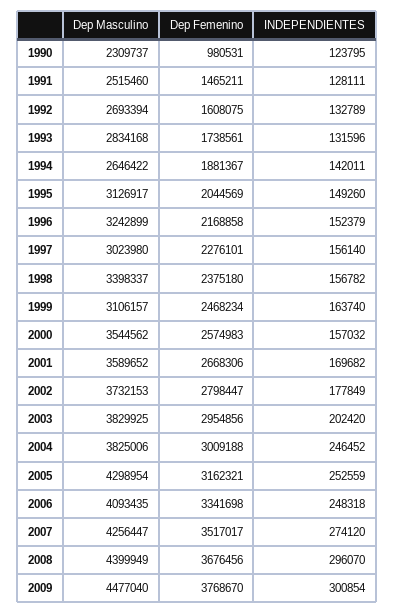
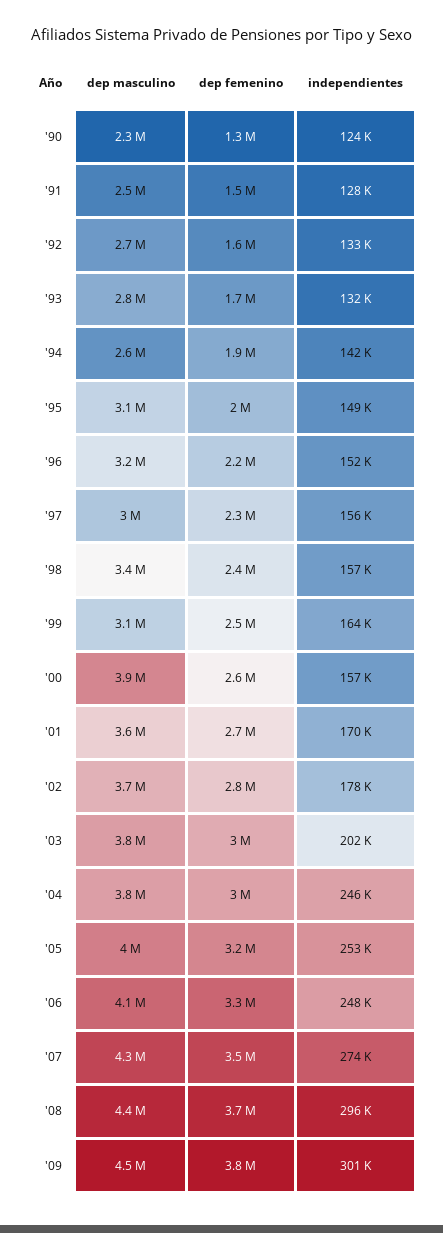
  {
    "Dep Masculino": {
      "1990": 2309737,
      "1991": 2515460,
      "1992": 2693394,
      "1993": 2834168,
      "1994": 2646422,
      "1995": 3126917,
      "1996": 3242899,
      "1997": 3023980,
      "1998": 3398337,
      "1999": 3106157,
-     "2000": 3544562,
+     "2000": 3900000,
      "2001": 3589652,
      "2002": 3732153,
      "2003": 3829925,
      "2004": 3825006,
-     "2005": 4298954,
+     "2005": 4000000,
      "2006": 4093435,
      "2007": 4256447,
      "2008": 4399949,
      "2009": 4477040
    },
    "Dep Femenino": {
-     "1990": 980531,
+     "1990": 1300000,
      "1991": 1465211,
      "1992": 1608075,
      "1993": 1738561,
      "1994": 1881367,
      "1995": 2044569,
      "1996": 2168858,
      "1997": 2276101,
      "1998": 2375180,
      "1999": 2468234,
      "2000": 2574983,
      "2001": 2668306,
      "2002": 2798447,
      "2003": 2954856,
      "2004": 3009188,
      "2005": 3162321,
      "2006": 3341698,
      "2007": 3517017,
      "2008": 3676456,
      "2009": 3768670
    },
    "INDEPENDIENTES": {
      "1990": 123795,
      "1991": 128111,
      "1992": 132789,
      "1993": 131596,
      "1994": 142011,
      "1995": 149260,
      "1996": 152379,
      "1997": 156140,
      "1998": 156782,
      "1999": 163740,
      "2000": 157032,
      "2001": 169682,
      "2002": 177849,
      "2003": 202420,
      "2004": 246452,
      "2005": 252559,
      "2006": 248318,
      "2007": 274120,
      "2008": 296070,
      "2009": 300854
    }
  }

